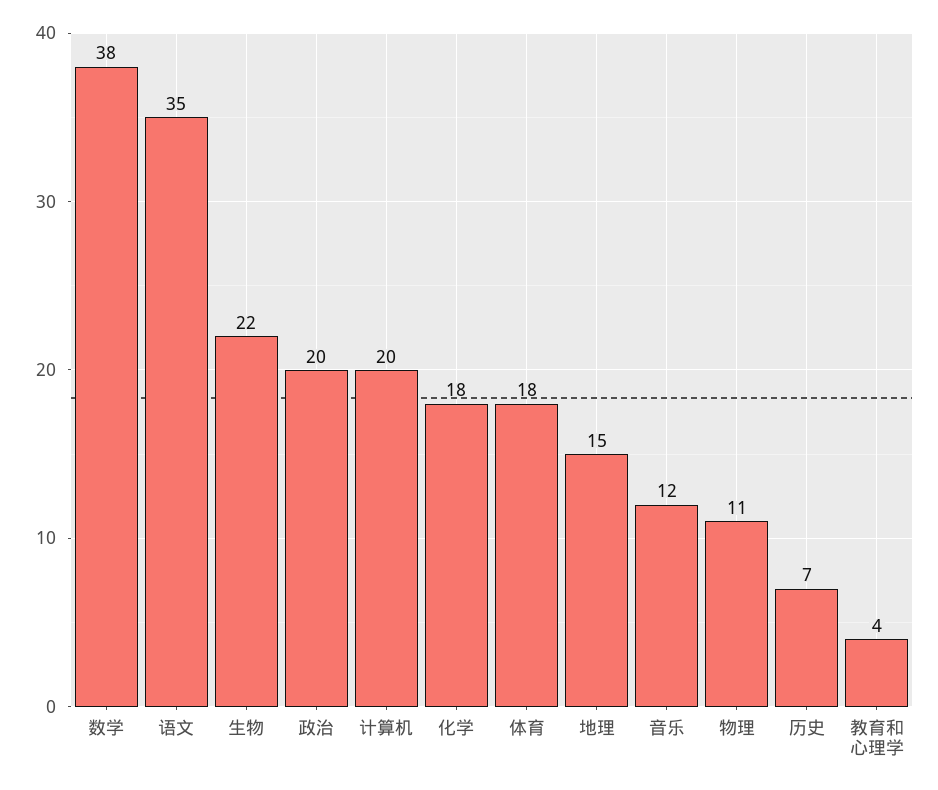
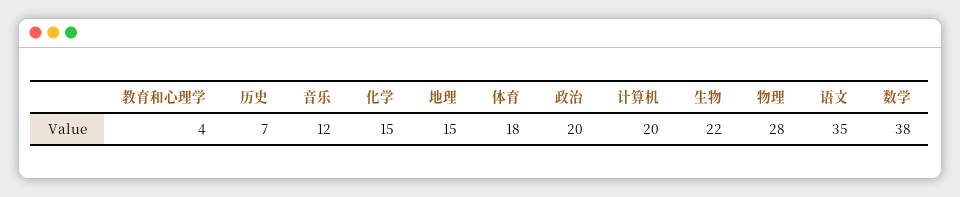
  {
    "数学": 38,
    "语文": 35,
    "生物": 22,
    "政治": 20,
    "计算机": 20,
-   "化学": 18,
+   "化学": 15,
    "体育": 18,
    "地理": 15,
    "音乐": 12,
-   "物理": 11,
+   "物理": 28,
    "历史": 7,
    "教育和心理学": 4
  }

